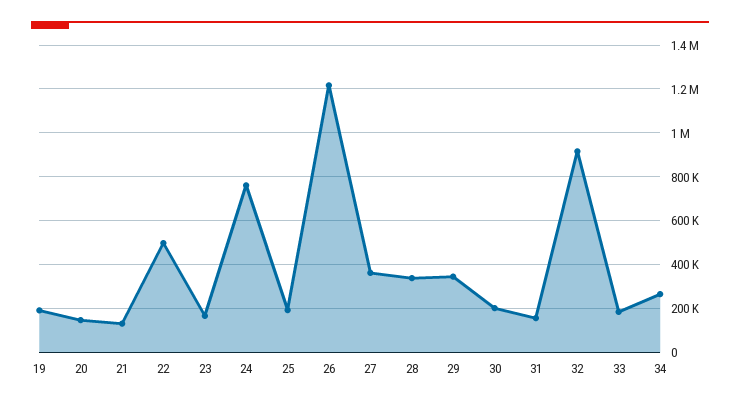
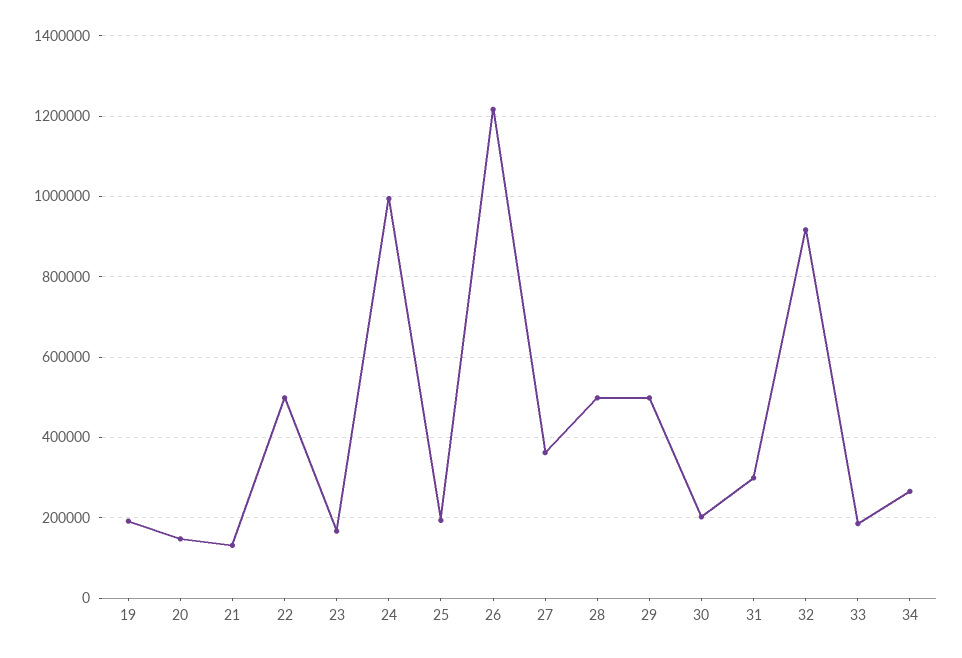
  {
    "19": 200000,
    "20": 140000,
    "21": 140000,
    "22": 500000,
    "23": 160000,
-   "24": 750000,
+   "24": 1000000,
    "25": 200000,
    "26": 1220000,
    "27": 360000,
-   "28": 350000,
+   "28": 500000,
-   "29": 350000,
+   "29": 500000,
    "30": 200000,
-   "31": 150000,
+   "31": 300000,
    "32": 920000,
    "33": 180000,
    "34": 260000
  }

